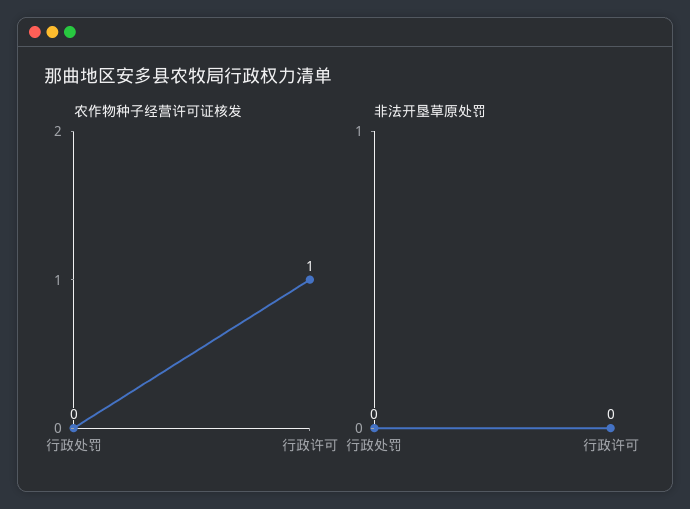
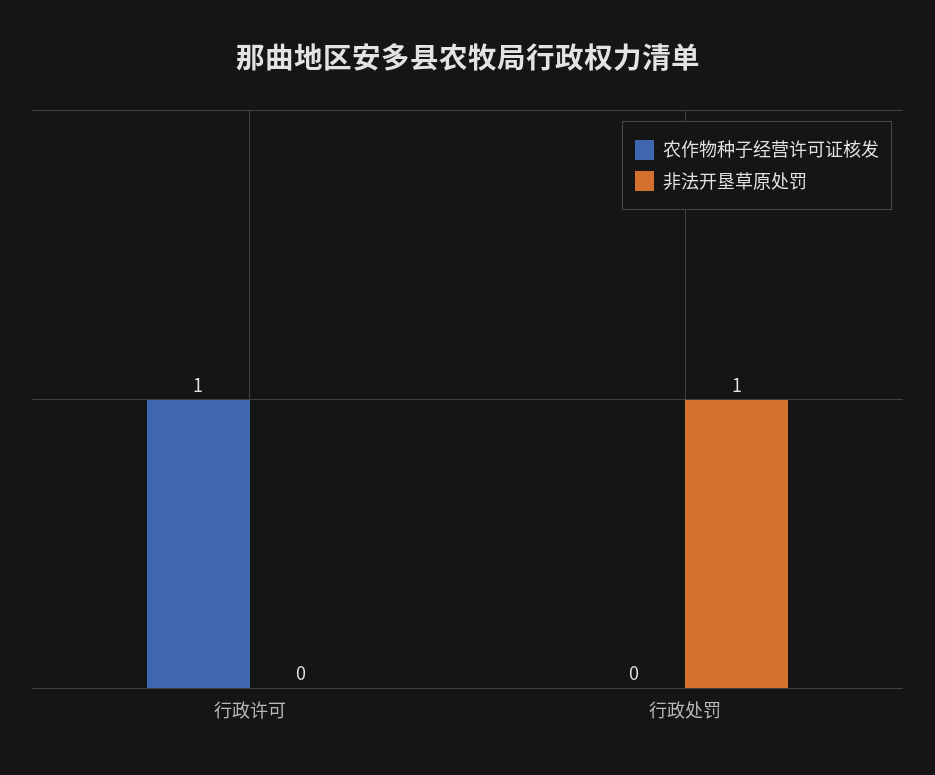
  {
    "农作物种子经营许可证核发": {
      "行政处罚": 0,
      "行政许可": 1
    },
    "非法开垦草原处罚": {
-     "行政处罚": 0,
+     "行政处罚": 1,
      "行政许可": 0
    }
  }

